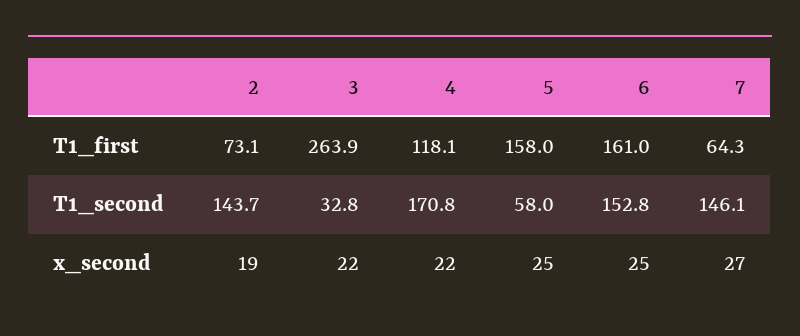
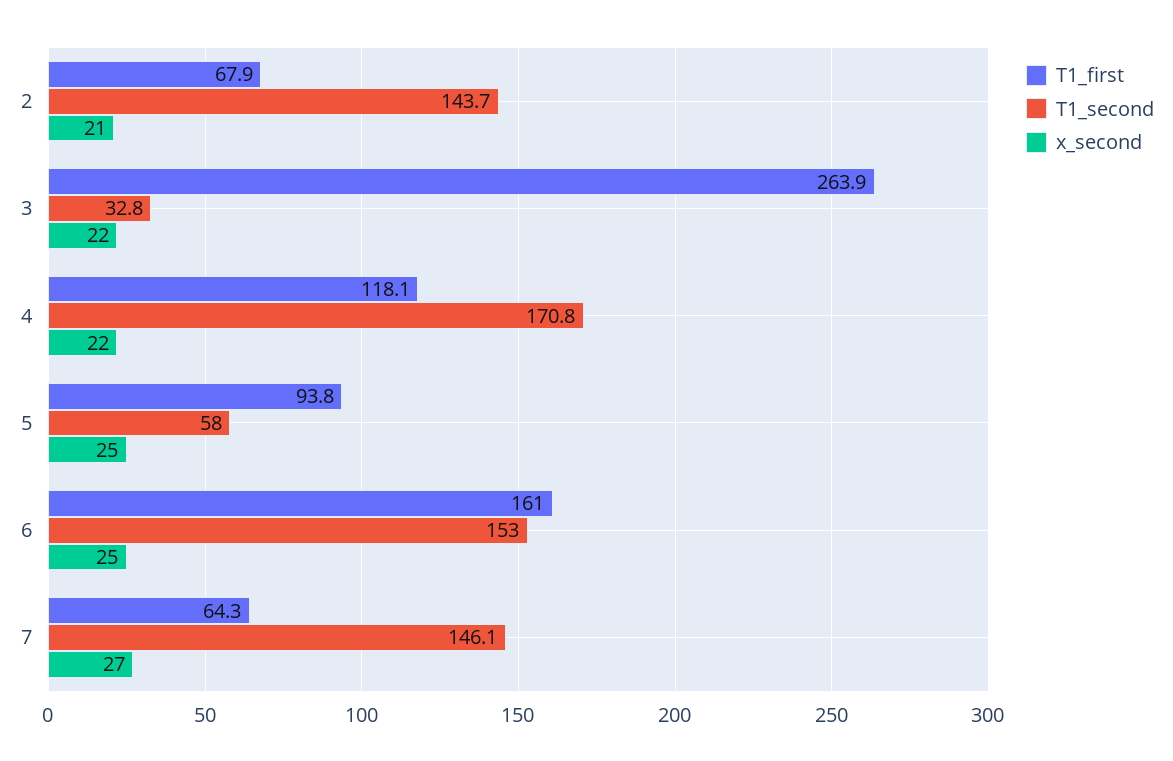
  {
    "T1_first": {
-     "2": 73.1,
+     "2": 67.9,
      "3": 263.9,
      "4": 118.1,
-     "5": 158,
+     "5": 93.8,
      "6": 161,
      "7": 64.3
    },
    "T1_second": {
      "2": 143.7,
      "3": 32.8,
      "4": 170.8,
      "5": 58,
-     "6": 152.8,
+     "6": 153,
      "7": 146.1
    },
    "x_second": {
-     "2": 19,
+     "2": 21,
      "3": 22,
      "4": 22,
      "5": 25,
      "6": 25,
      "7": 27
    }
  }

